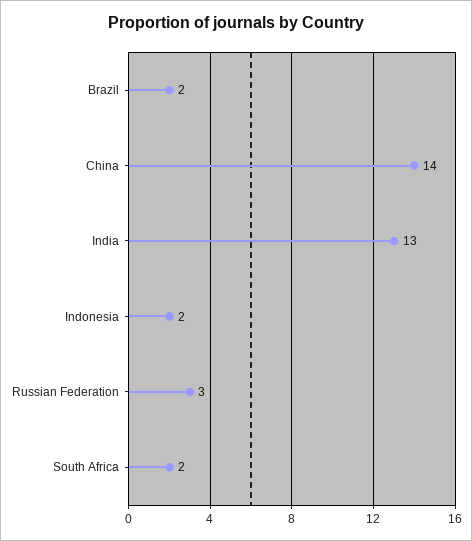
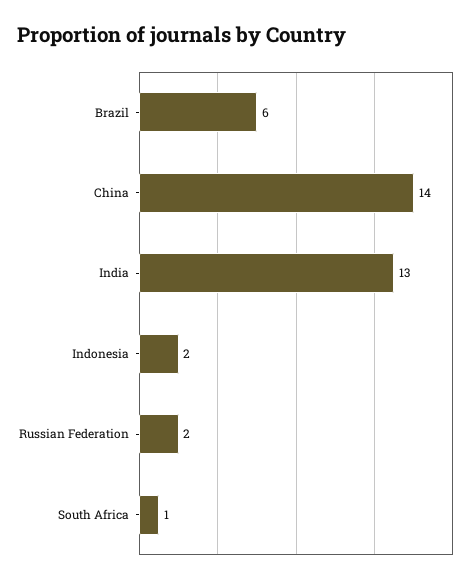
  {
-   "Brazil": 2,
+   "Brazil": 6,
    "China": 14,
    "India": 13,
    "Indonesia": 2,
-   "Russian Federation": 3,
+   "Russian Federation": 2,
-   "South Africa": 2
+   "South Africa": 1
  }

